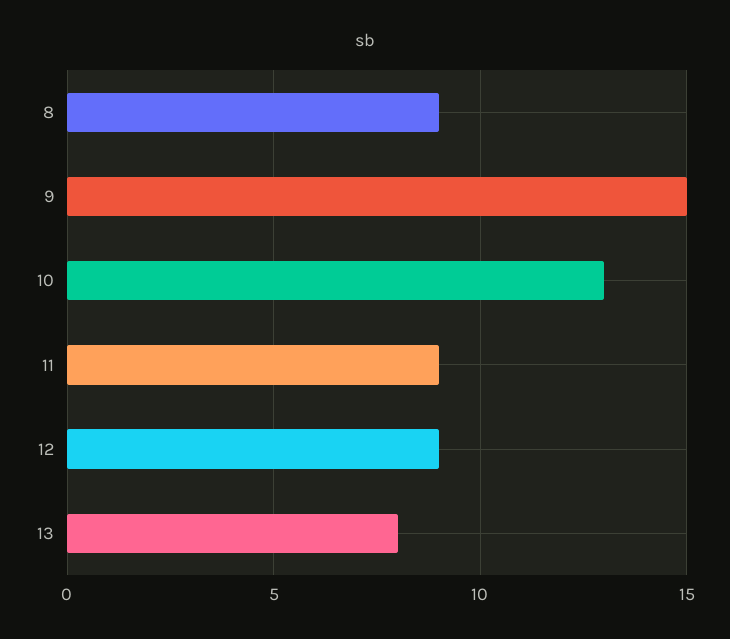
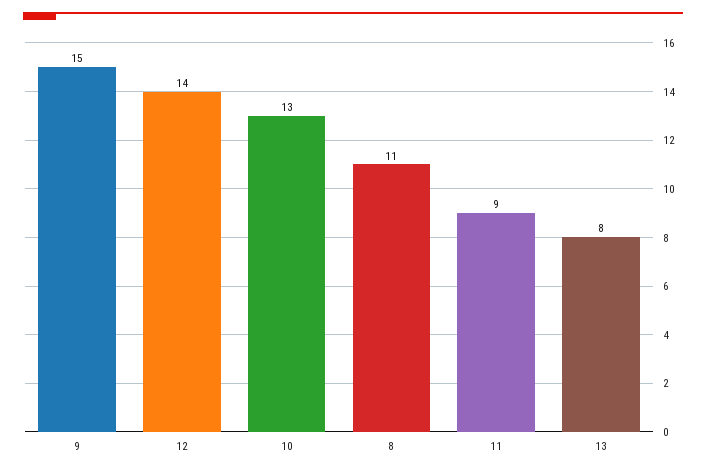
  {
-   "8": 9,
+   "8": 11,
    "9": 15,
    "10": 13,
    "11": 9,
-   "12": 9,
+   "12": 14,
    "13": 8
  }

